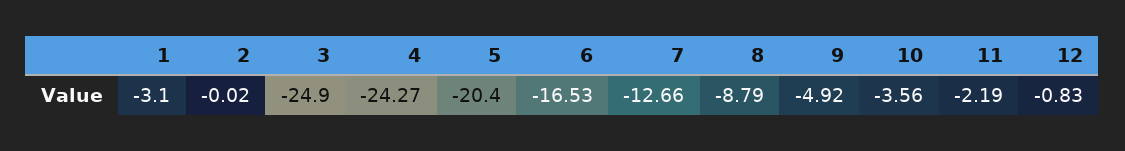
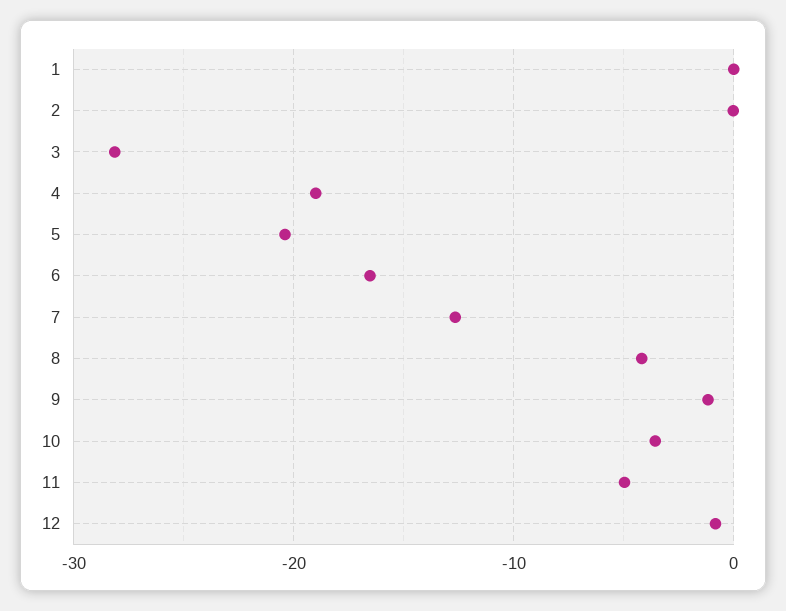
  {
-   "1": -3.1,
+   "1": 0,
    "2": -0.02,
-   "3": -24.9,
+   "3": -28,
-   "4": -24.27,
+   "4": -19,
    "5": -20.4,
    "6": -16.53,
    "7": -12.66,
-   "8": -8.79,
+   "8": -4,
-   "9": -4.92,
+   "9": -1,
    "10": -3.56,
-   "11": -2.19,
+   "11": -5,
    "12": -0.83
  }

